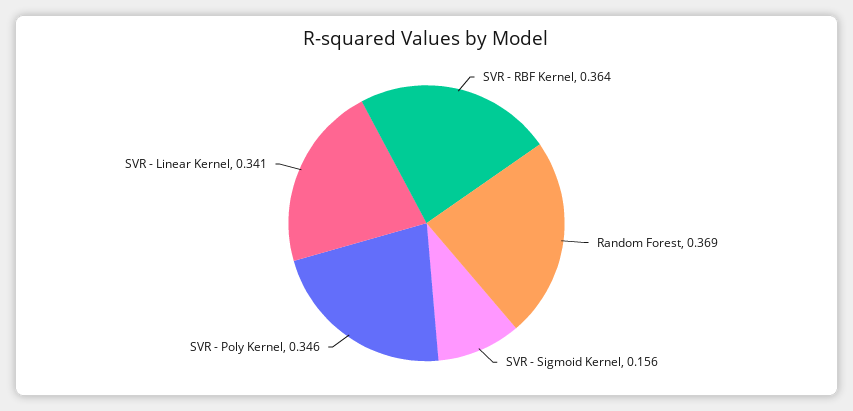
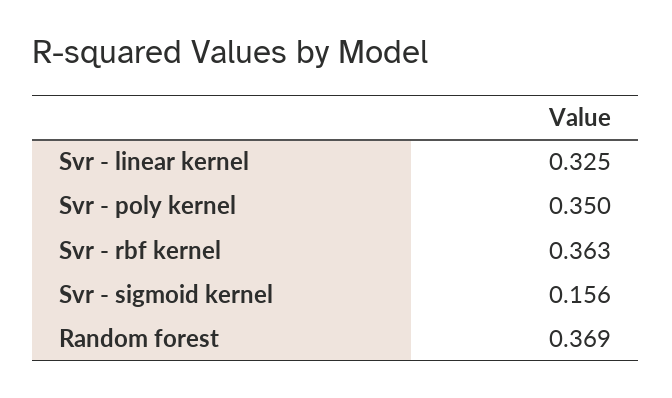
  {
-   "SVR - RBF Kernel": 0.364,
+   "SVR - RBF Kernel": 0.363,
    "Random Forest": 0.369,
    "SVR - Sigmoid Kernel": 0.156,
-   "SVR - Poly Kernel": 0.346,
+   "SVR - Poly Kernel": 0.35,
-   "SVR - Linear Kernel": 0.341
+   "SVR - Linear Kernel": 0.325
  }

